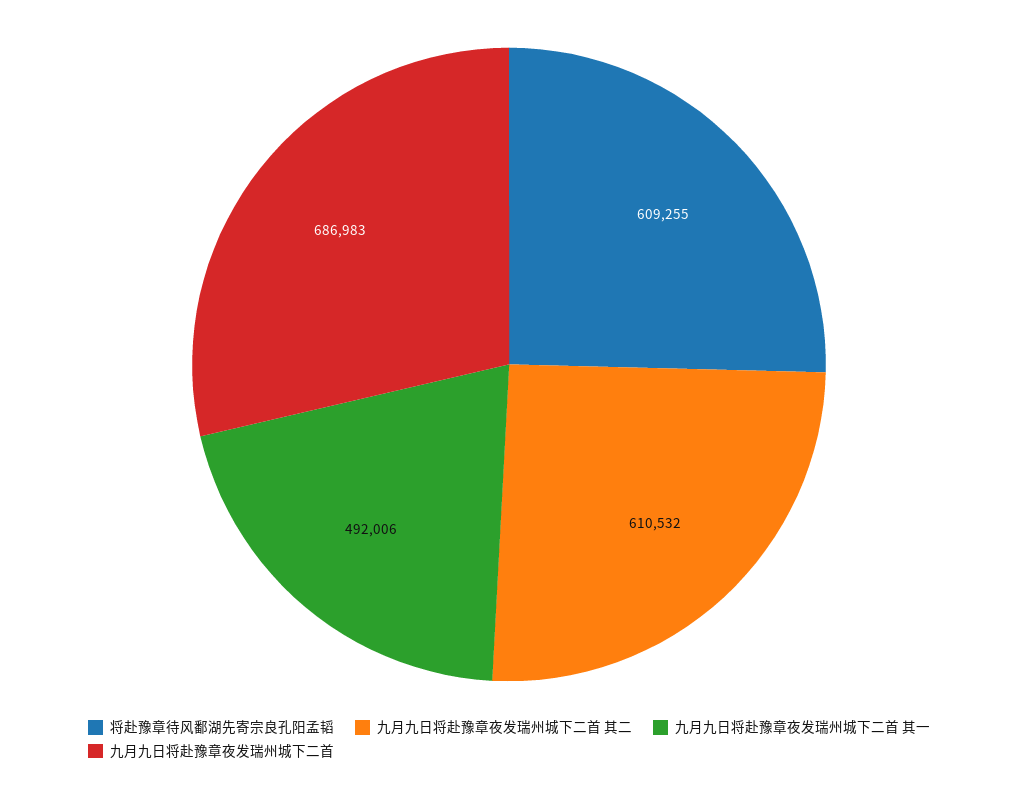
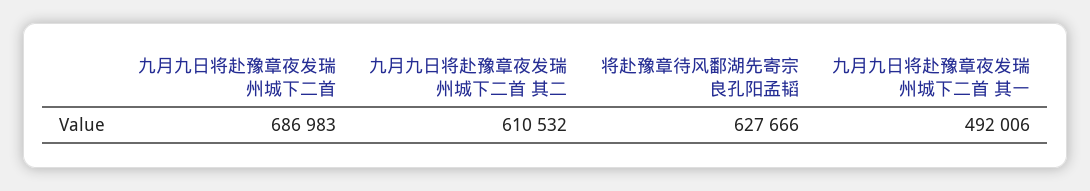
  {
-   "将赴豫章待风鄱湖先寄宗良孔阳孟韬": 609255,
+   "将赴豫章待风鄱湖先寄宗良孔阳孟韬": 627666,
    "九月九日将赴豫章夜发瑞州城下二首 其二": 610532,
    "九月九日将赴豫章夜发瑞州城下二首 其一": 492006,
    "九月九日将赴豫章夜发瑞州城下二首": 686983
  }

